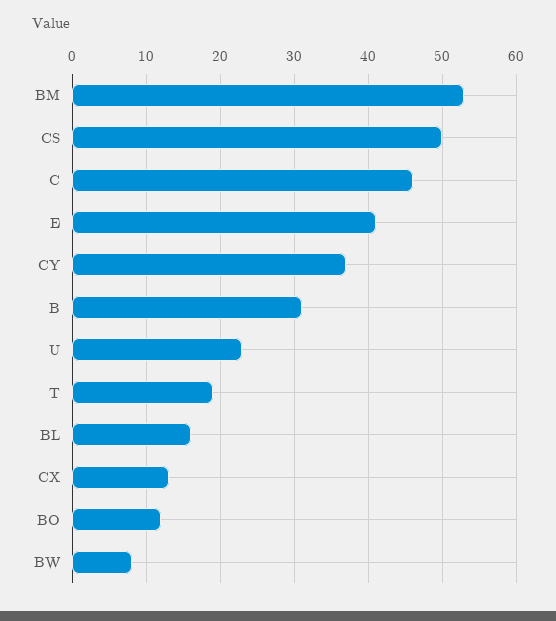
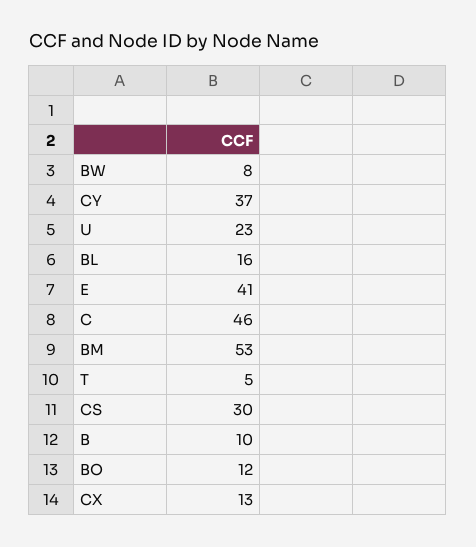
  {
    "BM": 53,
-   "CS": 50,
+   "CS": 30,
    "C": 46,
    "E": 41,
    "CY": 37,
-   "B": 31,
+   "B": 10,
    "U": 23,
-   "T": 19,
+   "T": 5,
    "BL": 16,
    "CX": 13,
    "BO": 12,
    "BW": 8
  }

